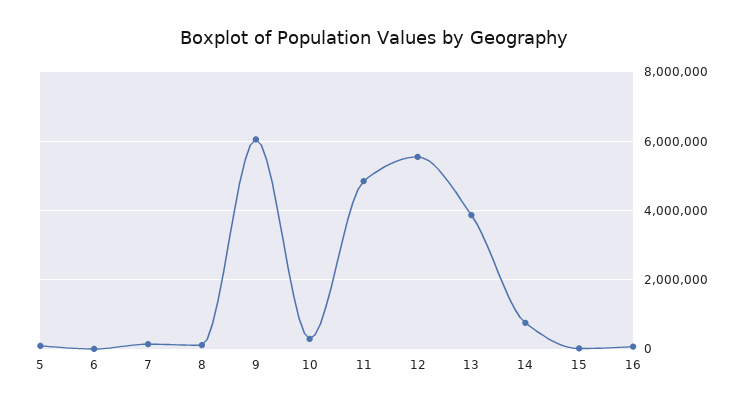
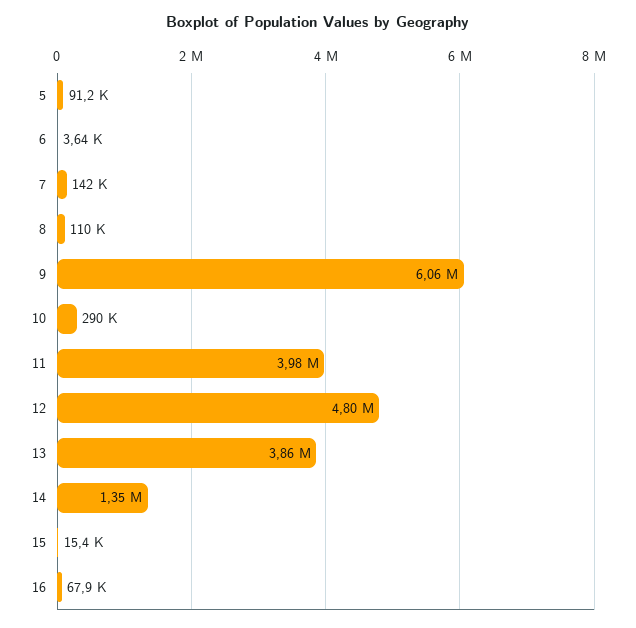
  {
    "5": 91200,
    "6": 3640,
    "7": 142000,
    "8": 110000,
    "9": 6060000,
    "10": 290000,
-   "11": 4800000,
+   "11": 3980000,
-   "12": 5600000,
+   "12": 4800000,
    "13": 3860000,
-   "14": 800000,
+   "14": 1350000,
    "15": 15400,
    "16": 67900
  }

